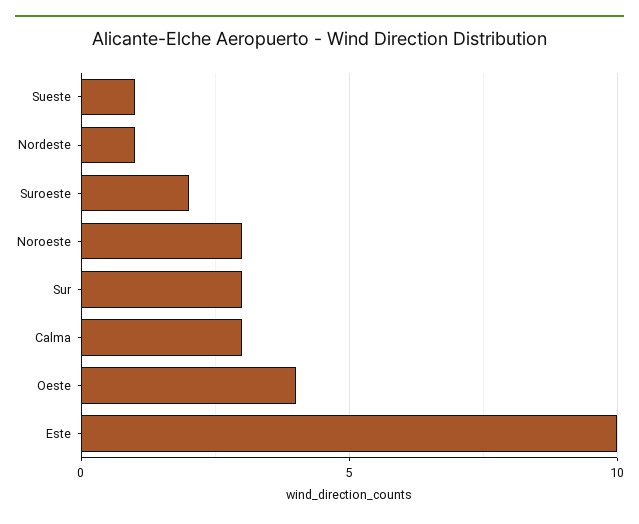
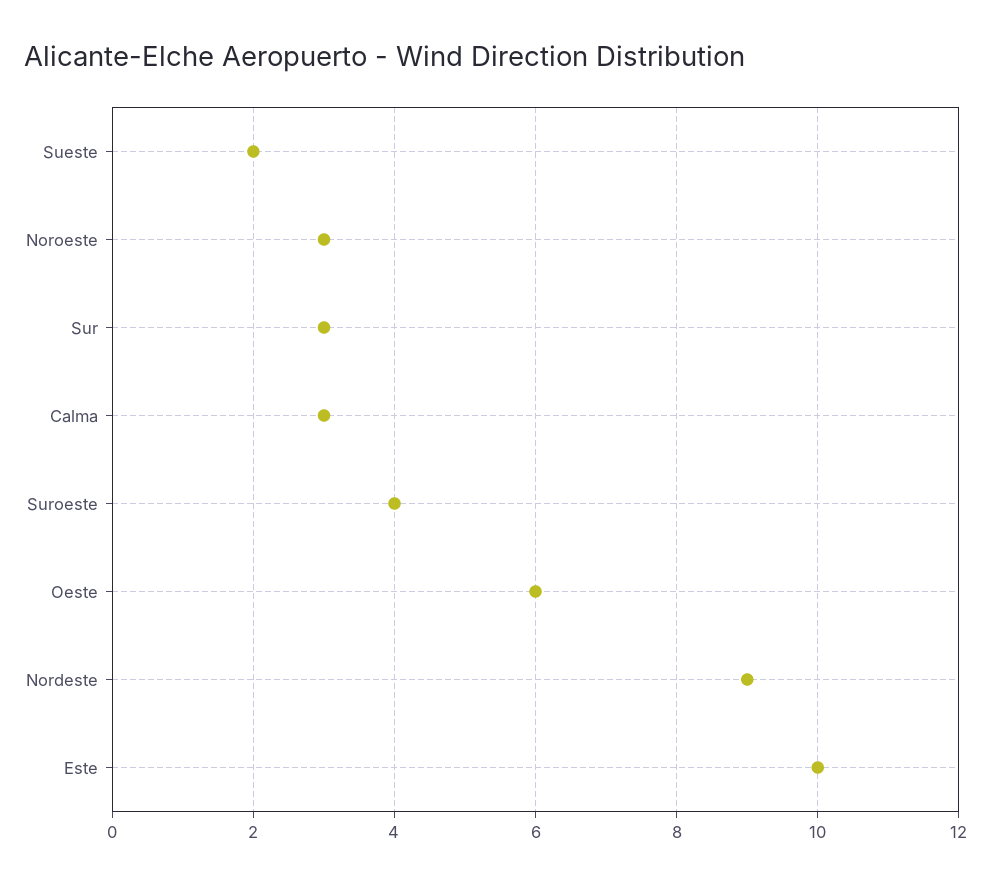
  {
-   "Sueste": 1,
+   "Sueste": 2,
-   "Nordeste": 1,
+   "Nordeste": 9,
-   "Suroeste": 2,
+   "Suroeste": 4,
    "Noroeste": 3,
    "Sur": 3,
    "Calma": 3,
-   "Oeste": 4,
+   "Oeste": 6,
    "Este": 10
  }

